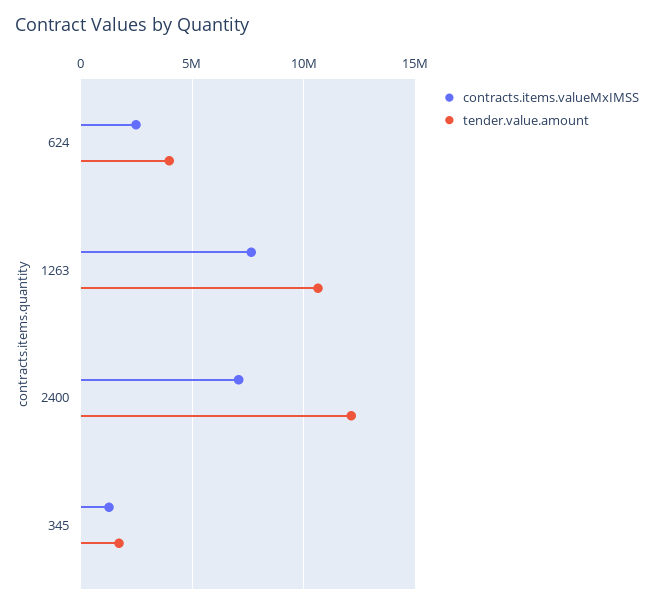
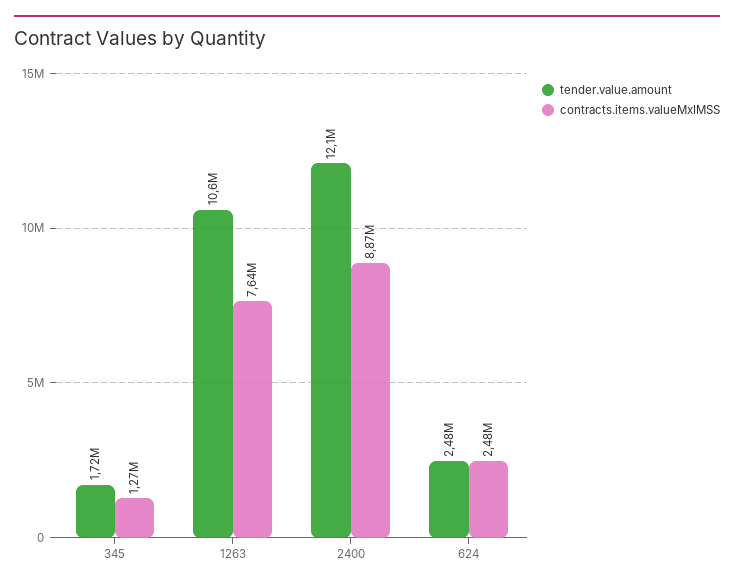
  {
    "contracts.items.valueMxIMSS": {
      "624": 2480000,
      "1263": 7640000,
-     "2400": 7000000,
+     "2400": 8870000,
      "345": 1270000
    },
    "tender.value.amount": {
-     "624": 4000000,
+     "624": 2480000,
      "1263": 10600000,
      "2400": 12100000,
      "345": 1720000
    }
  }

